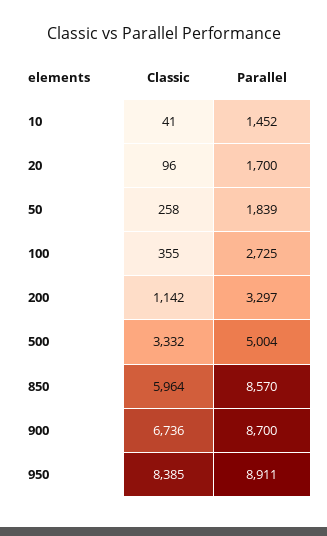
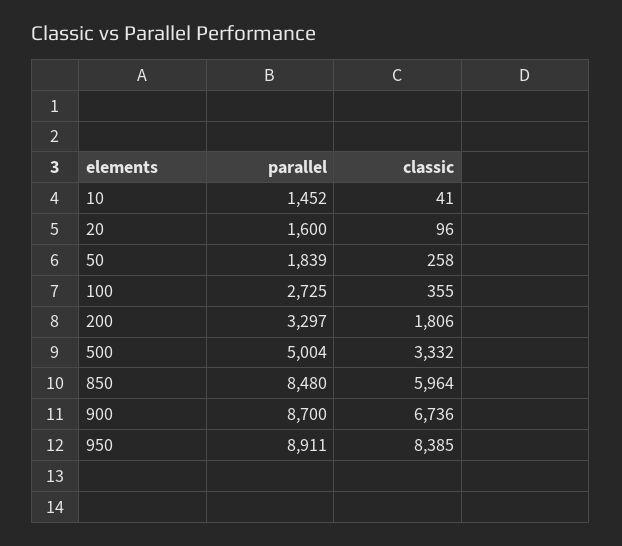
  {
    "Classic": {
      "10": 41,
      "20": 96,
      "50": 258,
      "100": 355,
-     "200": 1142,
+     "200": 1806,
      "500": 3332,
      "850": 5964,
      "900": 6736,
      "950": 8385
    },
    "Parallel": {
      "10": 1452,
-     "20": 1700,
+     "20": 1600,
      "50": 1839,
      "100": 2725,
      "200": 3297,
      "500": 5004,
-     "850": 8570,
+     "850": 8480,
      "900": 8700,
      "950": 8911
    }
  }

